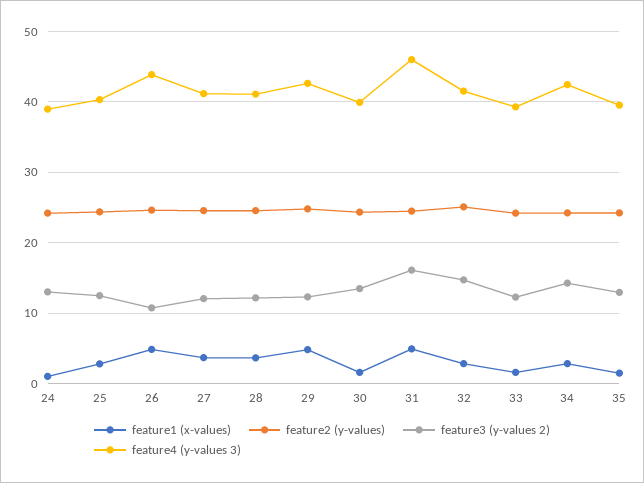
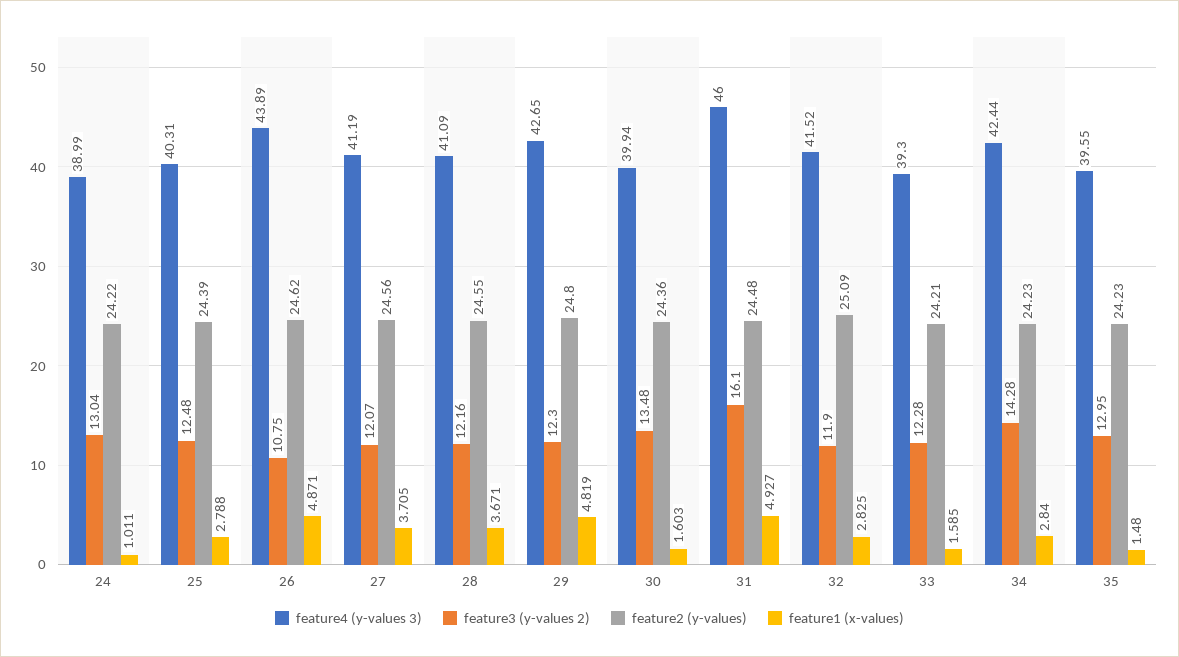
  {
    "feature1 (x-values)": {
      "24": 1.011,
      "25": 2.788,
      "26": 4.871,
      "27": 3.705,
      "28": 3.671,
      "29": 4.819,
      "30": 1.603,
      "31": 4.927,
      "32": 2.825,
      "33": 1.585,
      "34": 2.84,
      "35": 1.48
    },
    "feature2 (y-values)": {
      "24": 24.22,
      "25": 24.39,
      "26": 24.62,
      "27": 24.56,
      "28": 24.55,
      "29": 24.8,
      "30": 24.36,
      "31": 24.48,
      "32": 25.09,
      "33": 24.21,
      "34": 24.23,
      "35": 24.23
    },
    "feature3 (y-values 2)": {
      "24": 13.04,
      "25": 12.48,
      "26": 10.75,
      "27": 12.07,
      "28": 12.16,
      "29": 12.3,
      "30": 13.48,
      "31": 16.1,
-     "32": 15,
+     "32": 11.9,
      "33": 12.28,
      "34": 14.28,
      "35": 12.95
    },
    "feature4 (y-values 3)": {
      "24": 38.99,
      "25": 40.31,
      "26": 43.89,
      "27": 41.19,
      "28": 41.09,
      "29": 42.65,
      "30": 39.94,
      "31": 46,
      "32": 41.52,
      "33": 39.3,
      "34": 42.44,
      "35": 39.55
    }
  }

